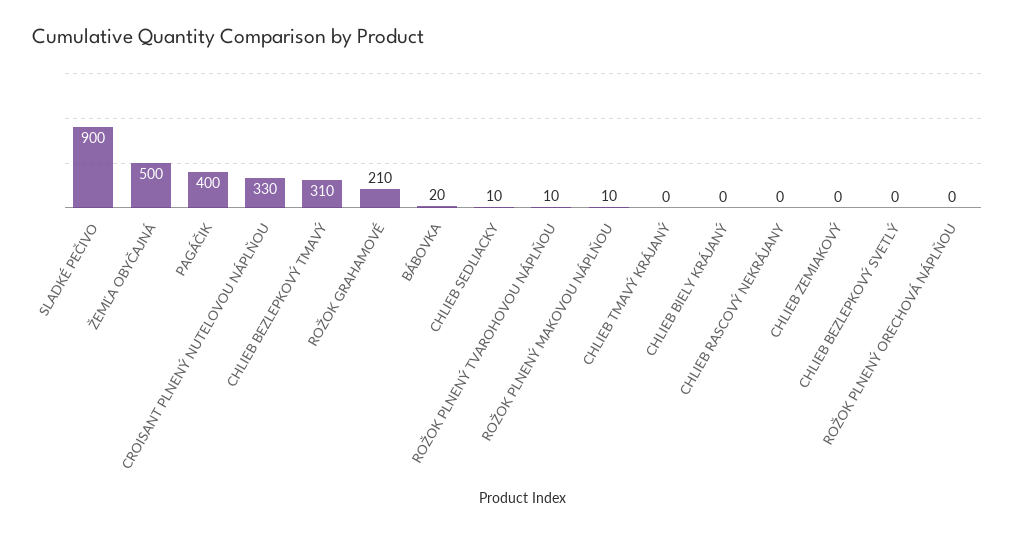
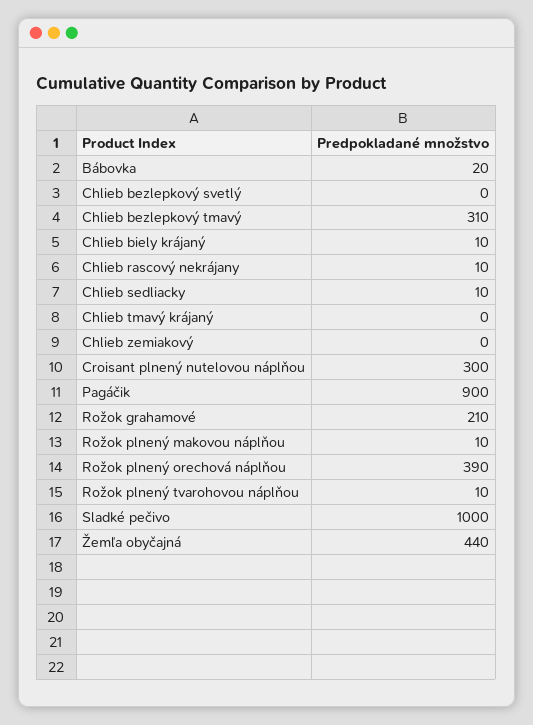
  {
-   "SLADKÉ PEČIVO": 900,
+   "SLADKÉ PEČIVO": 1000,
-   "ŽEMĽA OBYČAJNÁ": 500,
+   "ŽEMĽA OBYČAJNÁ": 440,
-   "PAGÁČIK": 400,
+   "PAGÁČIK": 900,
-   "CROISANT PLNENÝ NUTELOVOU NÁPLŇOU": 330,
+   "CROISANT PLNENÝ NUTELOVOU NÁPLŇOU": 300,
    "CHLIEB BEZLEPKOVÝ TMAVÝ": 310,
    "ROŽOK GRAHAMOVÉ": 210,
    "BÁBOVKA": 20,
    "CHLIEB SEDLIACKY": 10,
    "ROŽOK PLNENÝ TVAROHOVOU NÁPLŇOU": 10,
    "ROŽOK PLNENÝ MAKOVOU NÁPLŇOU": 10,
    "CHLIEB TMAVÝ KRÁJANÝ": 0,
-   "CHLIEB BIELY KRÁJANÝ": 0,
+   "CHLIEB BIELY KRÁJANÝ": 10,
-   "CHLIEB RASCOVÝ NEKRÁJANY": 0,
+   "CHLIEB RASCOVÝ NEKRÁJANY": 10,
    "CHLIEB ZEMIAKOVÝ": 0,
    "CHLIEB BEZLEPKOVÝ SVETLÝ": 0,
-   "ROŽOK PLNENÝ ORECHOVÁ NÁPLŇOU": 0
+   "ROŽOK PLNENÝ ORECHOVÁ NÁPLŇOU": 390
  }

